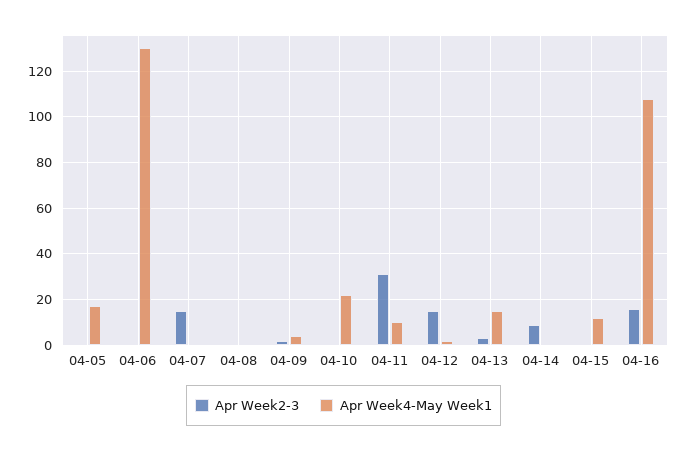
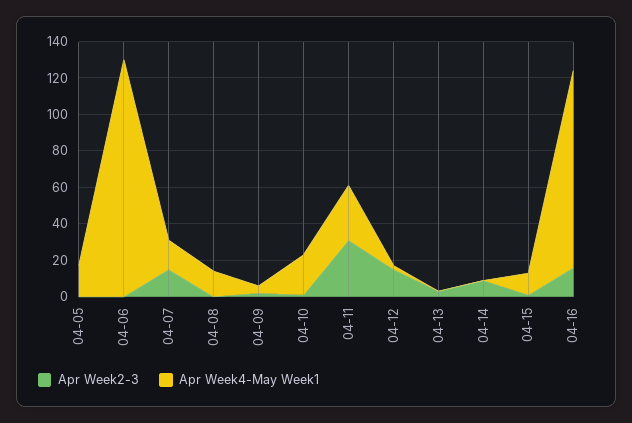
  {
    "Apr Week2-3": {
      "04-05": 0,
      "04-06": 0,
      "04-07": 15,
      "04-08": 0,
      "04-09": 0,
      "04-10": 0,
      "04-11": 30,
      "04-12": 15,
      "04-13": 5,
      "04-14": 10,
      "04-15": 0,
      "04-16": 15
    },
    "Apr Week4-May Week1": {
      "04-05": 15,
      "04-06": 130,
-     "04-07": 0,
+     "04-07": 15,
-     "04-08": 0,
+     "04-08": 15,
      "04-09": 5,
      "04-10": 20,
-     "04-11": 10,
+     "04-11": 30,
      "04-12": 0,
-     "04-13": 15,
+     "04-13": 0,
      "04-14": 0,
      "04-15": 10,
      "04-16": 110
    }
  }

